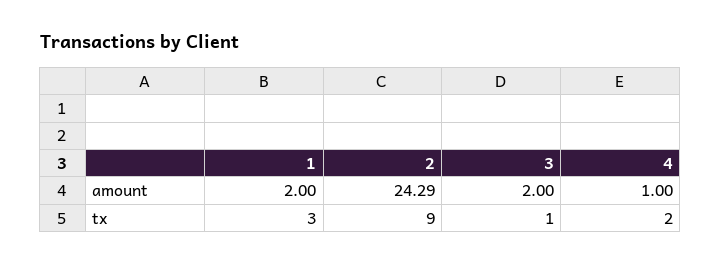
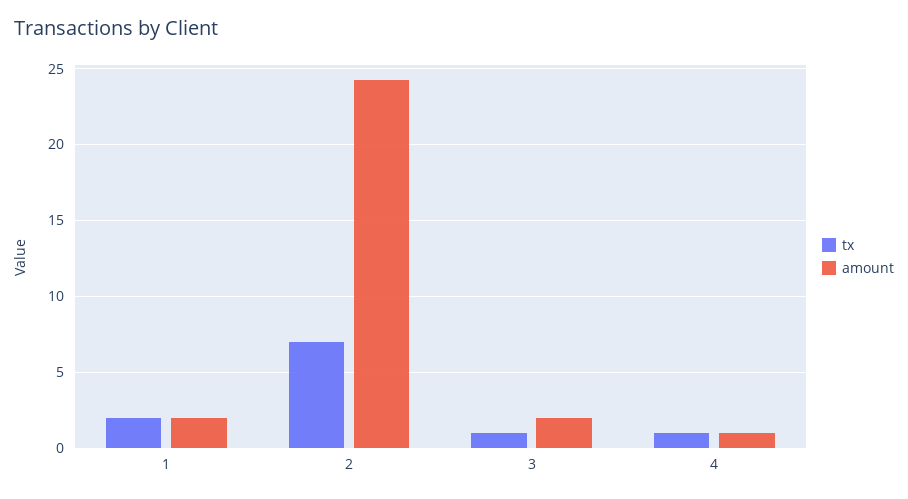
  {
    "amount": {
      "1": 2,
      "2": 24.29,
      "3": 2,
      "4": 1
    },
    "tx": {
-     "1": 3,
+     "1": 2,
-     "2": 9,
+     "2": 7,
      "3": 1,
-     "4": 2
+     "4": 1
    }
  }

